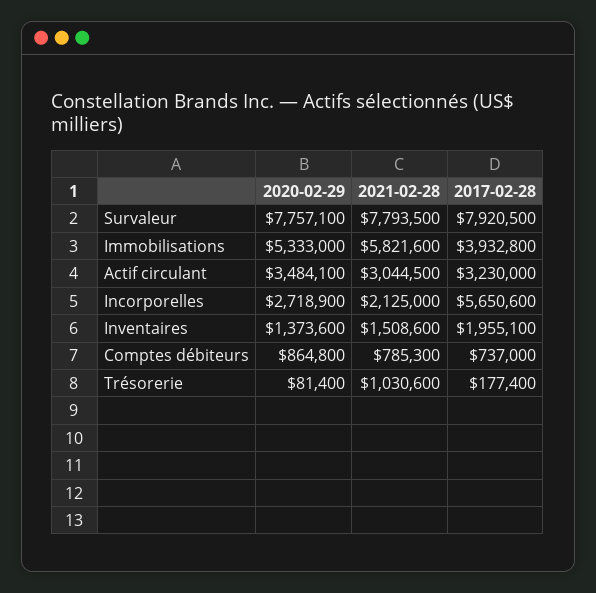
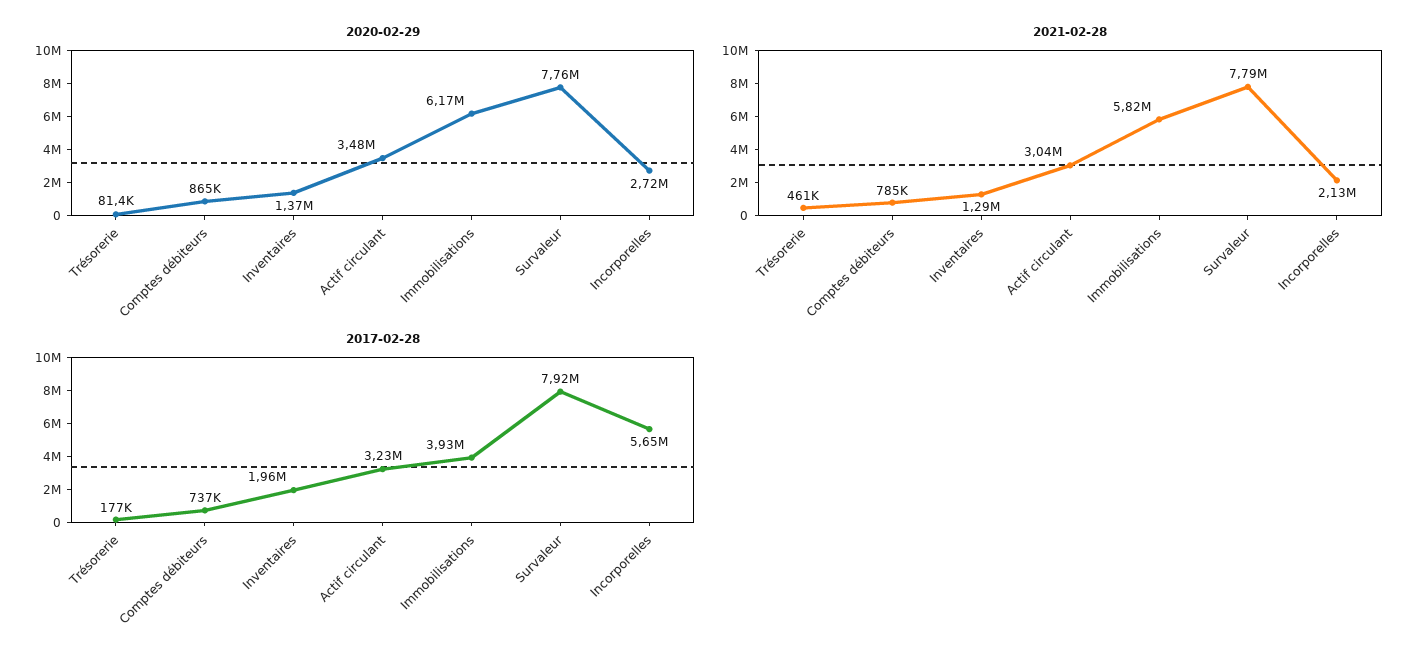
  {
    "2020-02-29": {
      "Survaleur": 7757100,
-     "Immobilisations": 5333000,
+     "Immobilisations": 6170000,
      "Actif circulant": 3484100,
      "Incorporelles": 2718900,
      "Inventaires": 1373600,
      "Comptes débiteurs": 864800,
      "Trésorerie": 81400
    },
    "2021-02-28": {
      "Survaleur": 7793500,
      "Immobilisations": 5821600,
      "Actif circulant": 3044500,
      "Incorporelles": 2125000,
-     "Inventaires": 1508600,
+     "Inventaires": 1290000,
      "Comptes débiteurs": 785300,
-     "Trésorerie": 1030600
+     "Trésorerie": 461000
    },
    "2017-02-28": {
      "Survaleur": 7920500,
      "Immobilisations": 3932800,
      "Actif circulant": 3230000,
      "Incorporelles": 5650600,
      "Inventaires": 1955100,
      "Comptes débiteurs": 737000,
      "Trésorerie": 177400
    }
  }

